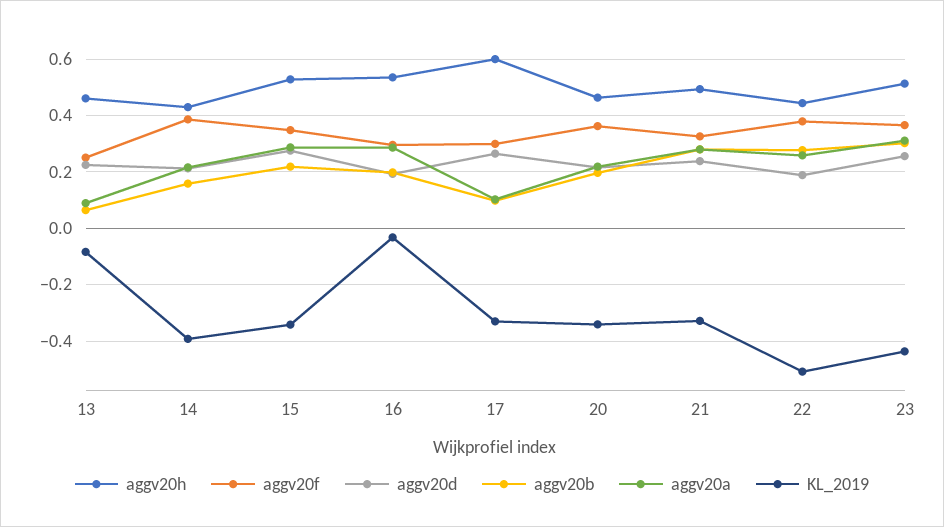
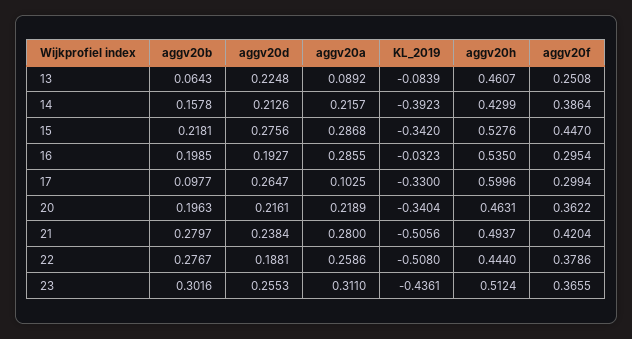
  {
    "aggv20h": {
      "13": 0.4607,
      "14": 0.4299,
      "15": 0.5276,
      "16": 0.535,
      "17": 0.5996,
      "20": 0.4631,
      "21": 0.4937,
      "22": 0.444,
      "23": 0.5124
    },
    "aggv20f": {
      "13": 0.2508,
      "14": 0.3864,
-     "15": 0.35,
+     "15": 0.447,
      "16": 0.2954,
      "17": 0.2994,
      "20": 0.3622,
-     "21": 0.325,
+     "21": 0.4204,
      "22": 0.3786,
      "23": 0.3655
    },
    "aggv20d": {
      "13": 0.2248,
      "14": 0.2126,
      "15": 0.2756,
      "16": 0.1927,
      "17": 0.2647,
      "20": 0.2161,
      "21": 0.2384,
      "22": 0.1881,
      "23": 0.2553
    },
    "aggv20b": {
      "13": 0.0643,
      "14": 0.1578,
      "15": 0.2181,
      "16": 0.1985,
      "17": 0.0977,
      "20": 0.1963,
      "21": 0.2797,
      "22": 0.2767,
      "23": 0.3016
    },
    "aggv20a": {
      "13": 0.0892,
      "14": 0.2157,
      "15": 0.2868,
      "16": 0.2855,
      "17": 0.1025,
      "20": 0.2189,
      "21": 0.28,
      "22": 0.2586,
      "23": 0.311
    },
    "KL_2019": {
      "13": -0.0839,
      "14": -0.3923,
      "15": -0.342,
      "16": -0.0323,
      "17": -0.33,
      "20": -0.3404,
-     "21": -0.325,
+     "21": -0.5056,
      "22": -0.508,
      "23": -0.4361
    }
  }

